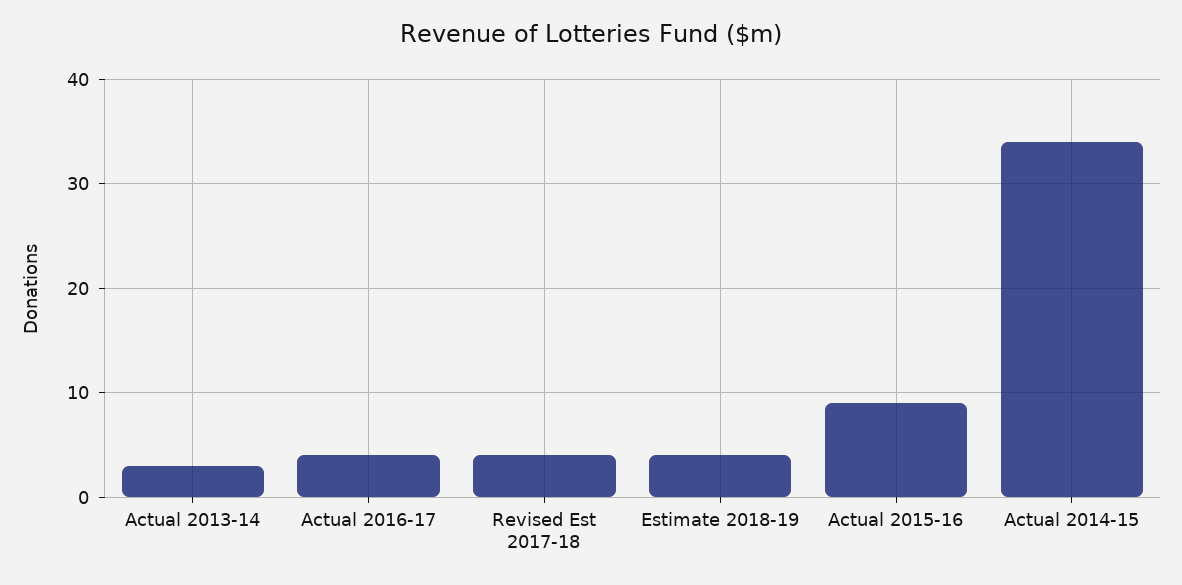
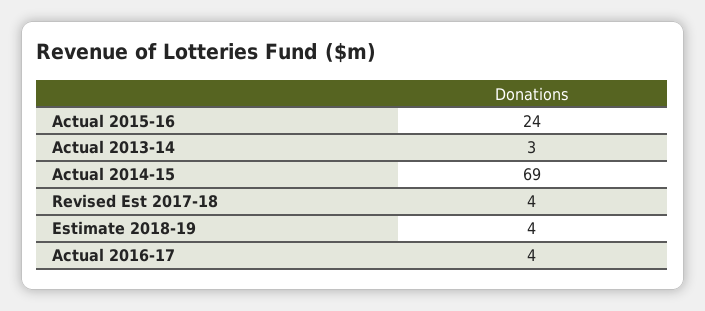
  {
    "Actual 2013-14": 3,
    "Actual 2016-17": 4,
    "Revised Est 2017-18": 4,
    "Estimate 2018-19": 4,
-   "Actual 2015-16": 9,
+   "Actual 2015-16": 24,
-   "Actual 2014-15": 34
+   "Actual 2014-15": 69
  }

